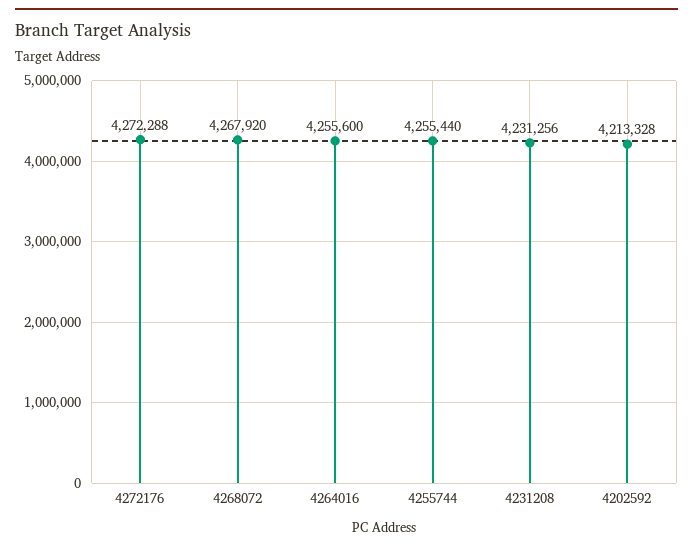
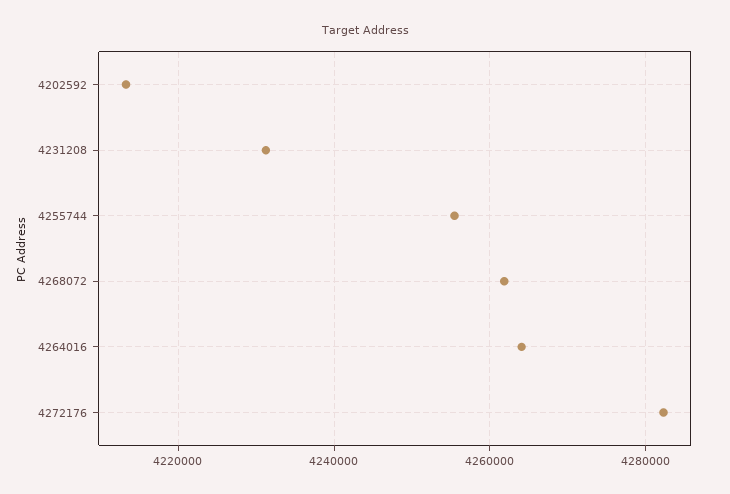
  {
-   "4272176": 4272288,
+   "4272176": 4282000,
-   "4268072": 4267920,
+   "4268072": 4262000,
-   "4264016": 4255600,
+   "4264016": 4264000,
    "4255744": 4255440,
    "4231208": 4231256,
    "4202592": 4213328
  }

